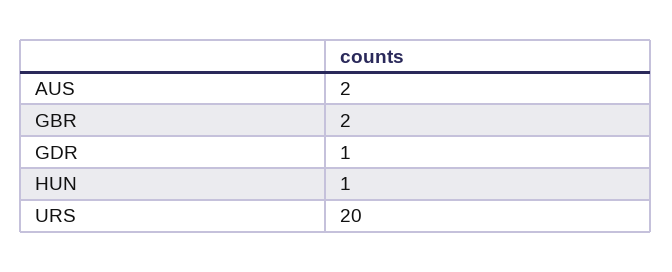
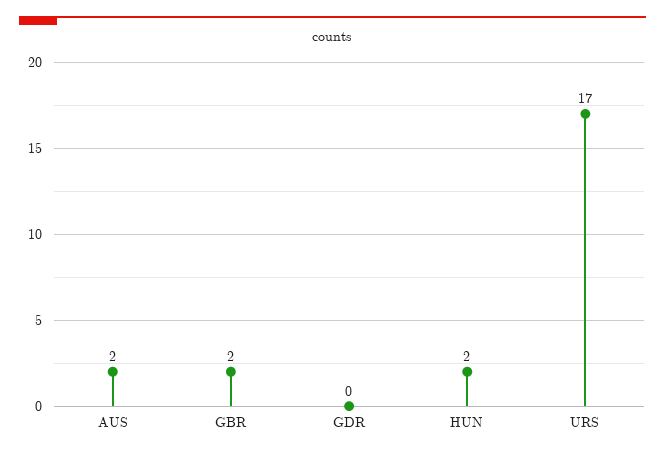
  {
    "AUS": 2,
    "GBR": 2,
-   "GDR": 1,
+   "GDR": 0,
-   "HUN": 1,
+   "HUN": 2,
-   "URS": 20
+   "URS": 17
  }

